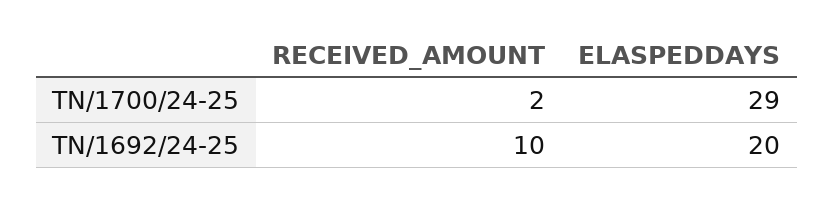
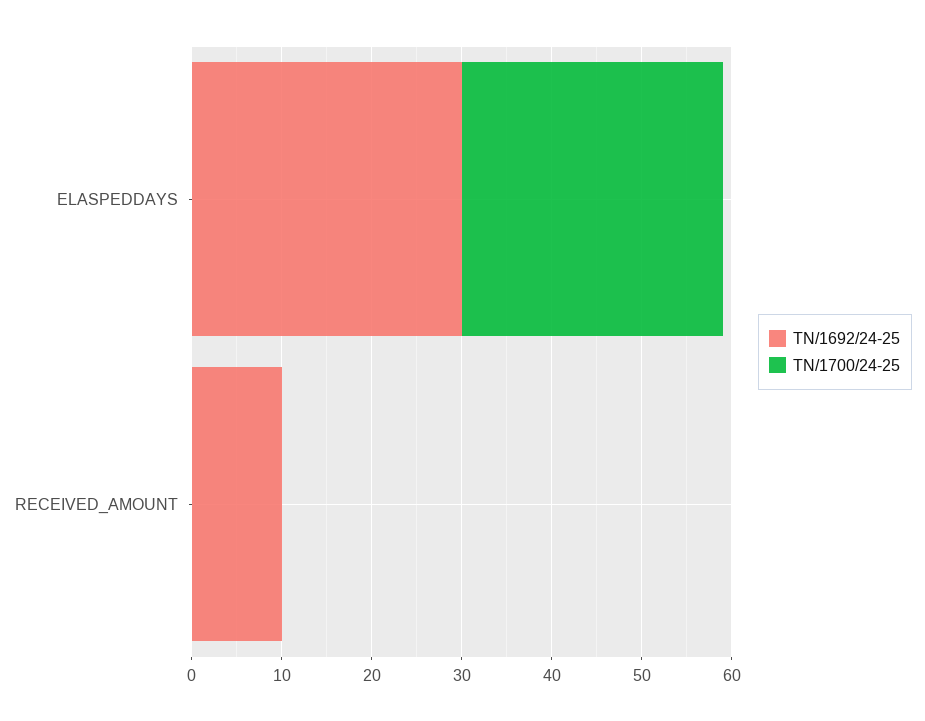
  {
    "TN/1700/24-25": {
-     "RECEIVED_AMOUNT": 2,
+     "RECEIVED_AMOUNT": 0,
      "ELASPEDDAYS": 29
    },
    "TN/1692/24-25": {
      "RECEIVED_AMOUNT": 10,
-     "ELASPEDDAYS": 20
+     "ELASPEDDAYS": 30
    }
  }

